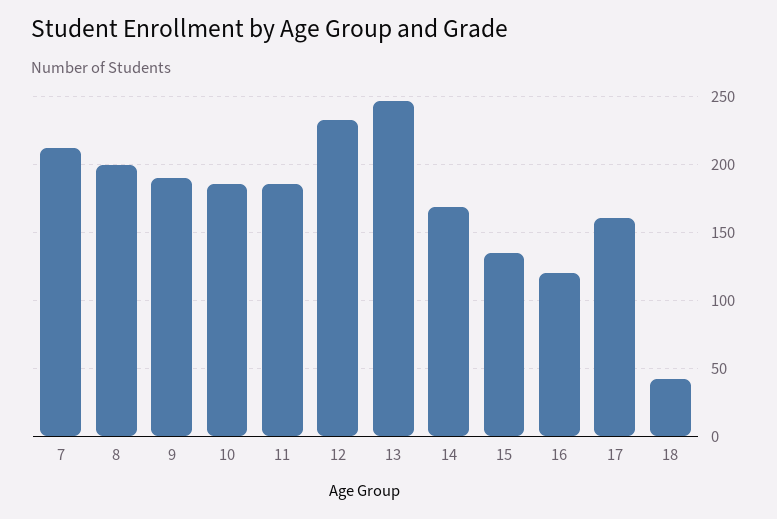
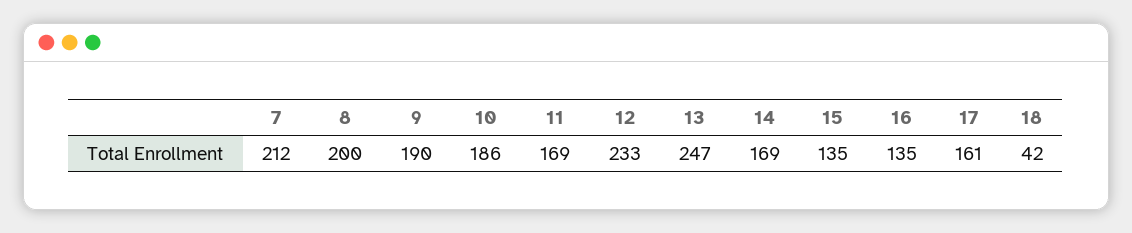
  {
    "7": 212,
    "8": 200,
    "9": 190,
    "10": 186,
-   "11": 185,
+   "11": 169,
    "12": 233,
    "13": 247,
    "14": 169,
    "15": 135,
-   "16": 120,
+   "16": 135,
    "17": 161,
    "18": 42
  }

